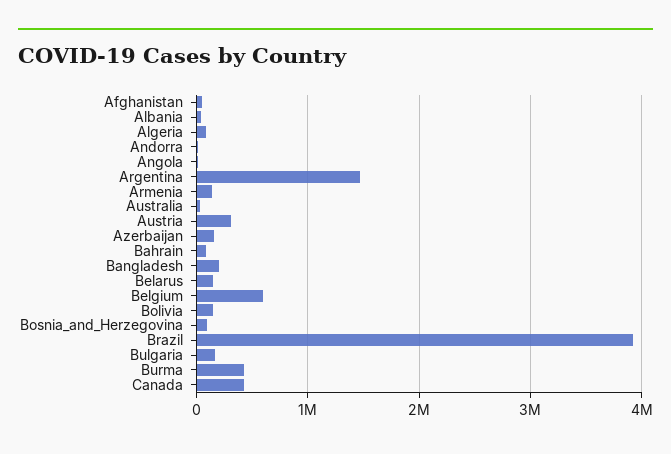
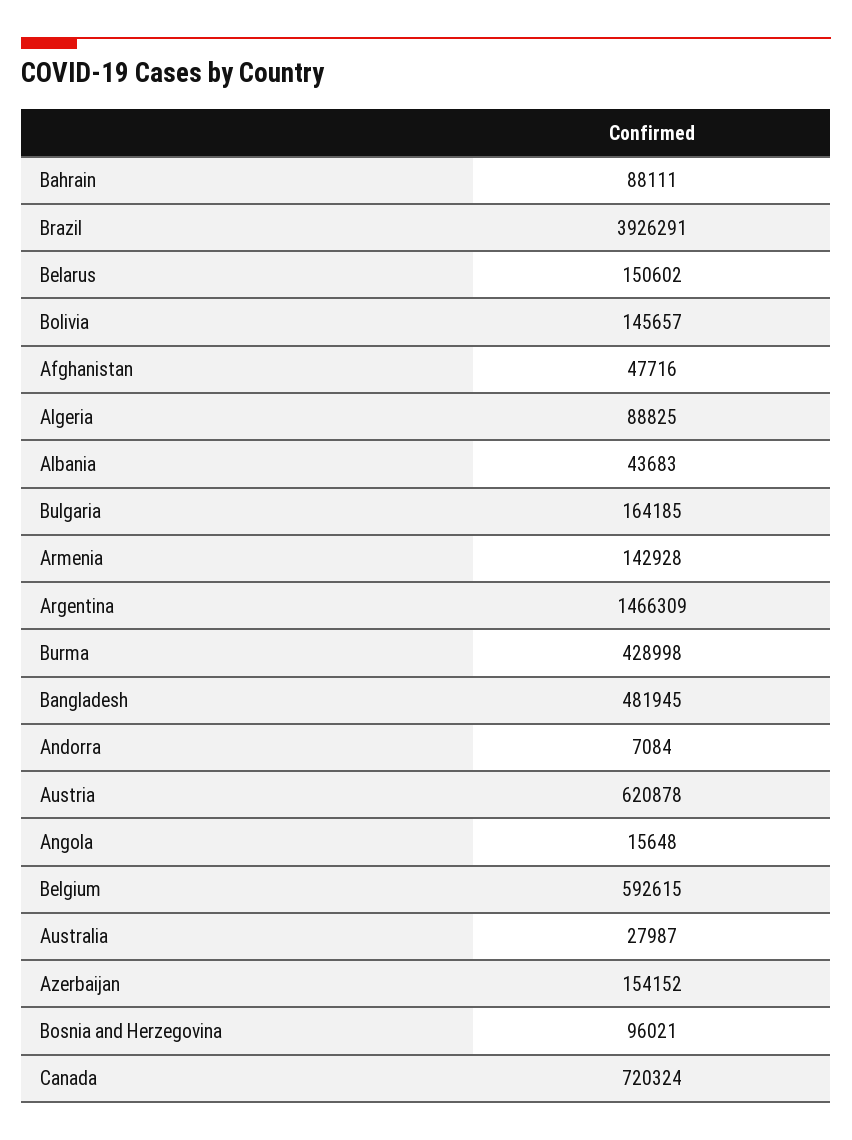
  {
    "Afghanistan": 47716,
    "Albania": 43683,
    "Algeria": 88825,
    "Andorra": 7084,
    "Angola": 15648,
    "Argentina": 1466309,
    "Armenia": 142928,
    "Australia": 27987,
-   "Austria": 300000,
+   "Austria": 620878,
    "Azerbaijan": 154152,
    "Bahrain": 88111,
-   "Bangladesh": 200000,
+   "Bangladesh": 481945,
    "Belarus": 150602,
    "Belgium": 592615,
    "Bolivia": 145657,
    "Bosnia_and_Herzegovina": 96021,
    "Brazil": 3926291,
    "Bulgaria": 164185,
    "Burma": 428998,
-   "Canada": 400000
+   "Canada": 720324
  }

